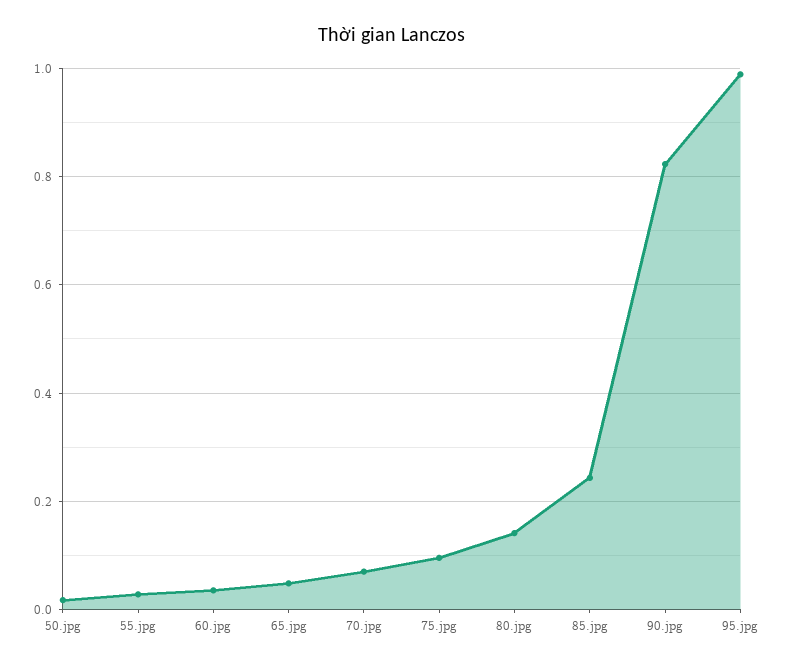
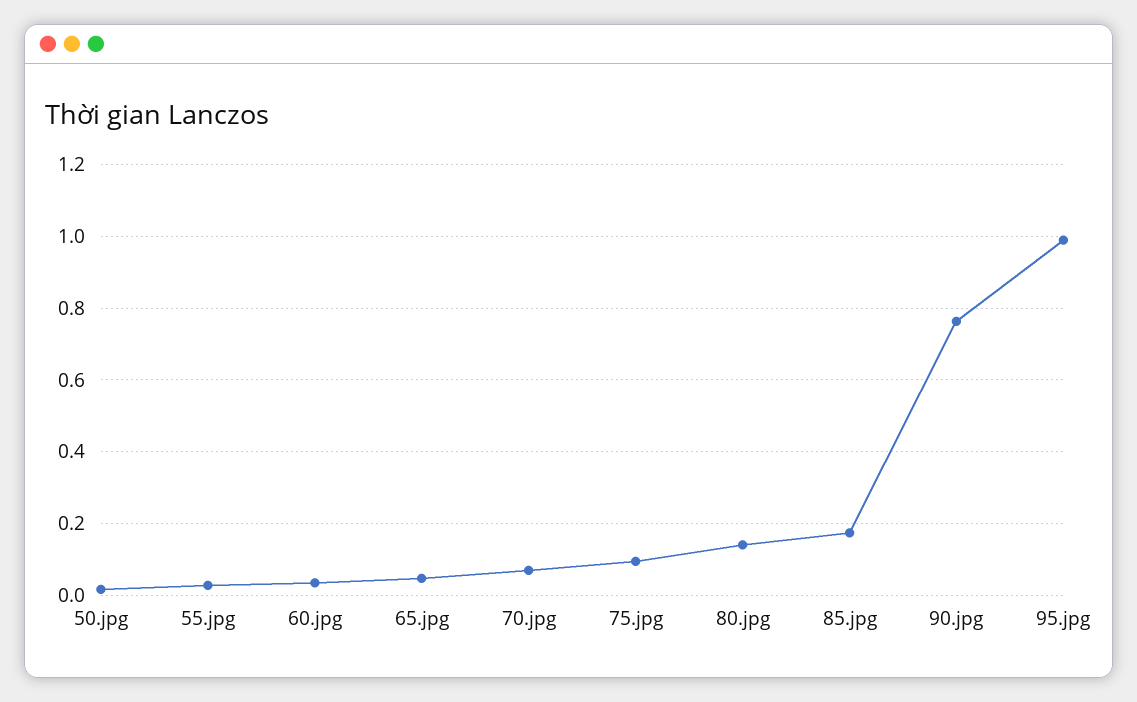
  {
    "50.jpg": 0.02,
    "55.jpg": 0.02,
    "60.jpg": 0.04,
    "65.jpg": 0.04,
    "70.jpg": 0.06,
    "75.jpg": 0.1,
    "80.jpg": 0.14,
-   "85.jpg": 0.24,
+   "85.jpg": 0.18,
-   "90.jpg": 0.82,
+   "90.jpg": 0.76,
    "95.jpg": 0.98
  }

